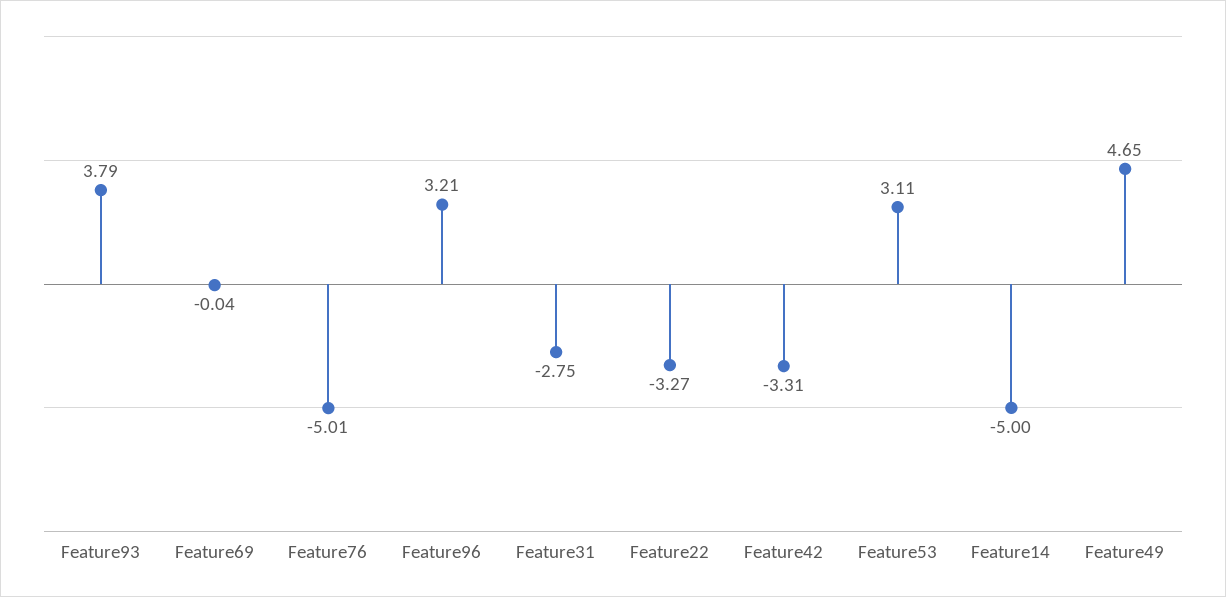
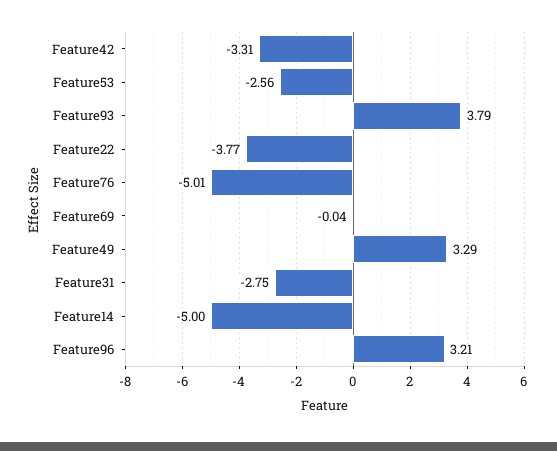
  {
    "Feature93": 3.79,
    "Feature69": -0.04,
    "Feature76": -5.01,
    "Feature96": 3.21,
    "Feature31": -2.75,
-   "Feature22": -3.27,
+   "Feature22": -3.77,
    "Feature42": -3.31,
-   "Feature53": 3.11,
+   "Feature53": -2.56,
    "Feature14": -5,
-   "Feature49": 4.65
+   "Feature49": 3.29
  }

